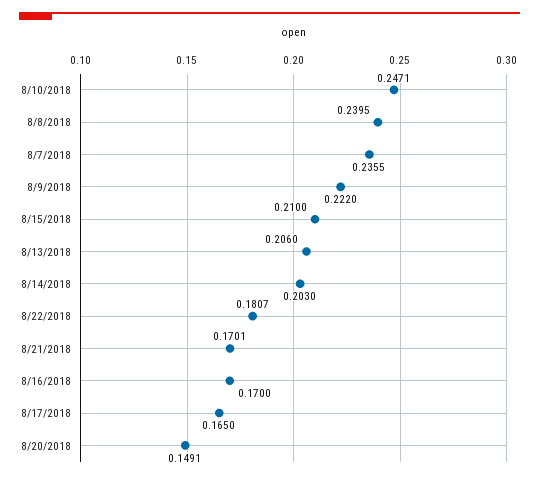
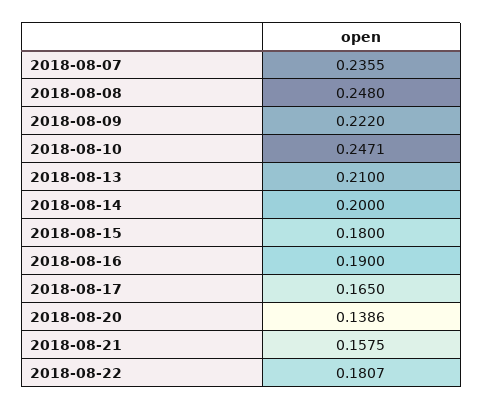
  {
    "8/10/2018": 0.2471,
-   "8/8/2018": 0.2395,
+   "8/8/2018": 0.248,
    "8/7/2018": 0.2355,
    "8/9/2018": 0.222,
-   "8/15/2018": 0.21,
+   "8/15/2018": 0.18,
-   "8/13/2018": 0.206,
+   "8/13/2018": 0.21,
-   "8/14/2018": 0.203,
+   "8/14/2018": 0.2,
    "8/22/2018": 0.1807,
-   "8/21/2018": 0.1701,
+   "8/21/2018": 0.1575,
-   "8/16/2018": 0.17,
+   "8/16/2018": 0.19,
    "8/17/2018": 0.165,
-   "8/20/2018": 0.1491
+   "8/20/2018": 0.1386
  }

